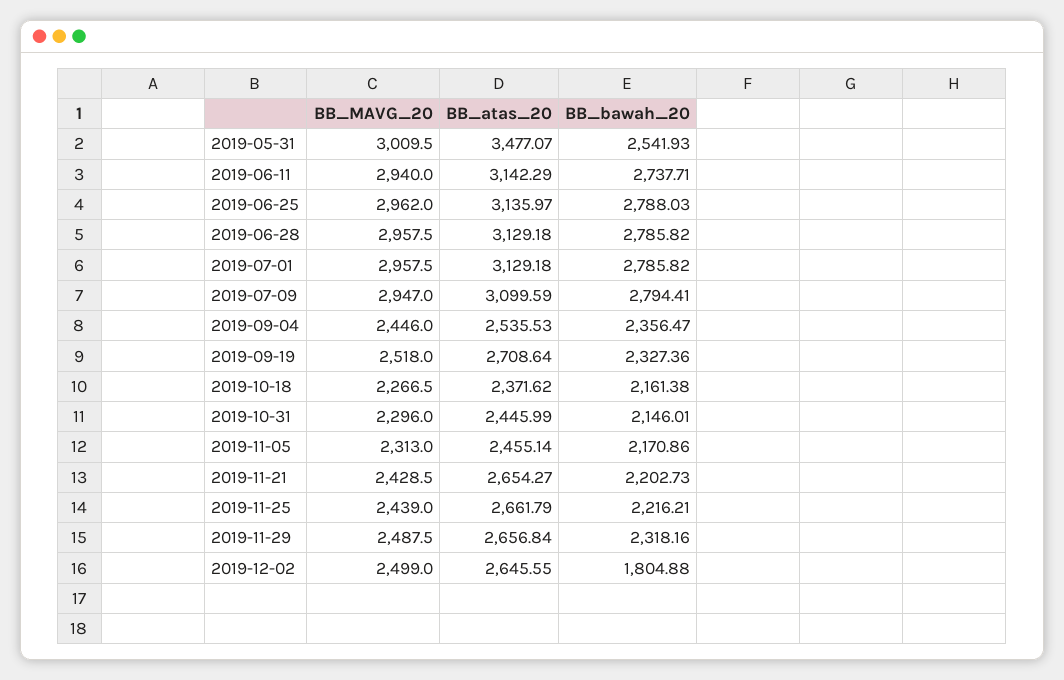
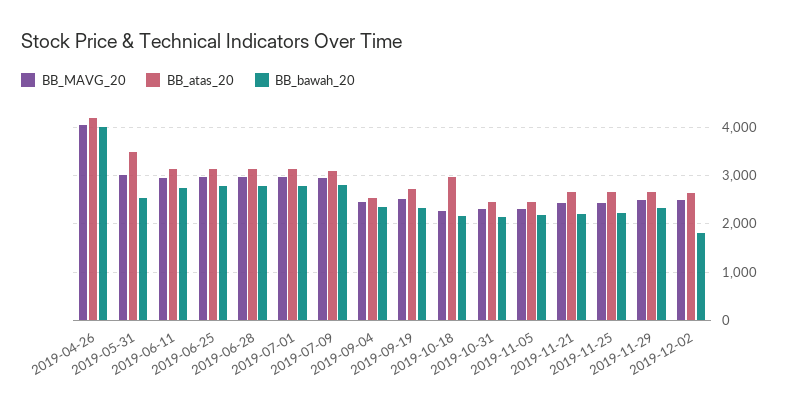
  {
    "BB_MAVG_20": {
      "2019-05-31": 3009.5,
      "2019-06-11": 2940,
      "2019-06-25": 2962,
      "2019-06-28": 2957.5,
      "2019-07-01": 2957.5,
      "2019-07-09": 2947,
      "2019-09-04": 2446,
      "2019-09-19": 2518,
      "2019-10-18": 2266.5,
      "2019-10-31": 2296,
      "2019-11-05": 2313,
      "2019-11-21": 2428.5,
      "2019-11-25": 2439,
      "2019-11-29": 2487.5,
-     "2019-12-02": 2499
+     "2019-12-02": 2499,
+     "2019-04-26": 4000
    },
    "BB_atas_20": {
      "2019-05-31": 3477.07,
      "2019-06-11": 3142.29,
      "2019-06-25": 3135.97,
      "2019-06-28": 3129.18,
      "2019-07-01": 3129.18,
      "2019-07-09": 3099.59,
      "2019-09-04": 2535.53,
      "2019-09-19": 2708.64,
-     "2019-10-18": 2371.62,
+     "2019-10-18": 3000,
      "2019-10-31": 2445.99,
      "2019-11-05": 2455.14,
      "2019-11-21": 2654.27,
      "2019-11-25": 2661.79,
      "2019-11-29": 2656.84,
-     "2019-12-02": 2645.55
+     "2019-12-02": 2645.55,
+     "2019-04-26": 4200
    },
    "BB_bawah_20": {
      "2019-05-31": 2541.93,
      "2019-06-11": 2737.71,
      "2019-06-25": 2788.03,
      "2019-06-28": 2785.82,
      "2019-07-01": 2785.82,
      "2019-07-09": 2794.41,
      "2019-09-04": 2356.47,
      "2019-09-19": 2327.36,
      "2019-10-18": 2161.38,
      "2019-10-31": 2146.01,
      "2019-11-05": 2170.86,
      "2019-11-21": 2202.73,
      "2019-11-25": 2216.21,
      "2019-11-29": 2318.16,
-     "2019-12-02": 1804.88
+     "2019-12-02": 1804.88,
+     "2019-04-26": 4000
    }
  }

